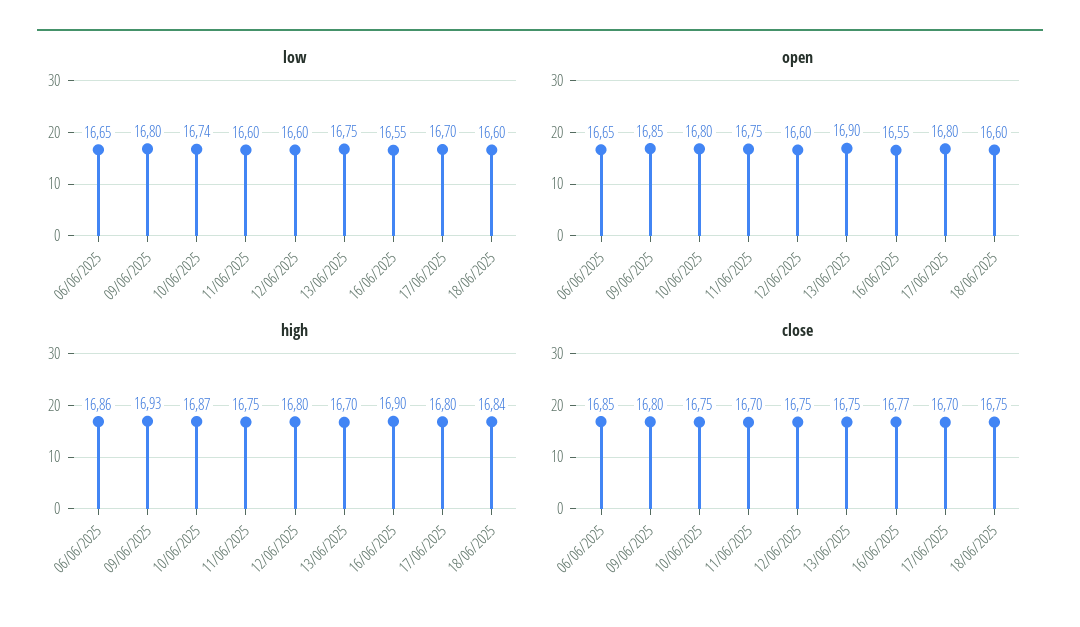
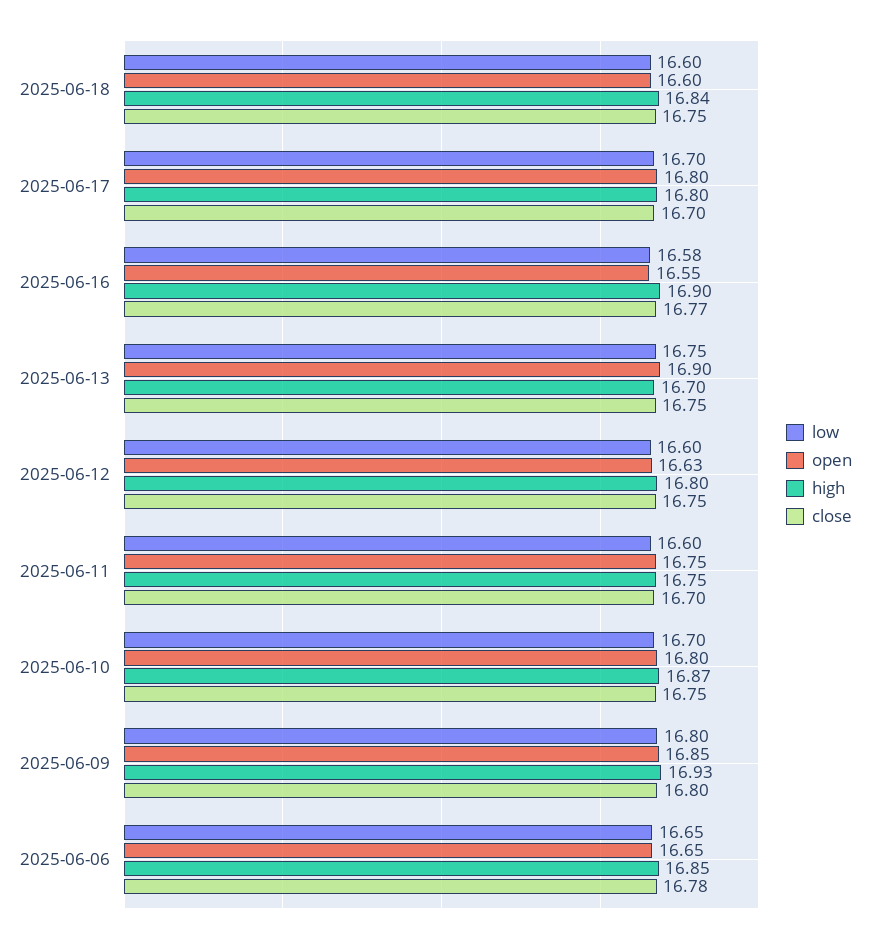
  {
    "low": {
      "06/06/2025": 16.65,
      "09/06/2025": 16.8,
-     "10/06/2025": 16.74,
+     "10/06/2025": 16.7,
      "11/06/2025": 16.6,
      "12/06/2025": 16.6,
      "13/06/2025": 16.75,
-     "16/06/2025": 16.55,
+     "16/06/2025": 16.58,
      "17/06/2025": 16.7,
      "18/06/2025": 16.6
    },
    "open": {
      "06/06/2025": 16.65,
      "09/06/2025": 16.85,
      "10/06/2025": 16.8,
      "11/06/2025": 16.75,
-     "12/06/2025": 16.6,
+     "12/06/2025": 16.63,
      "13/06/2025": 16.9,
      "16/06/2025": 16.55,
      "17/06/2025": 16.8,
      "18/06/2025": 16.6
    },
    "high": {
-     "06/06/2025": 16.86,
+     "06/06/2025": 16.85,
      "09/06/2025": 16.93,
      "10/06/2025": 16.87,
      "11/06/2025": 16.75,
      "12/06/2025": 16.8,
      "13/06/2025": 16.7,
      "16/06/2025": 16.9,
      "17/06/2025": 16.8,
      "18/06/2025": 16.84
    },
    "close": {
-     "06/06/2025": 16.85,
+     "06/06/2025": 16.78,
      "09/06/2025": 16.8,
      "10/06/2025": 16.75,
      "11/06/2025": 16.7,
      "12/06/2025": 16.75,
      "13/06/2025": 16.75,
      "16/06/2025": 16.77,
      "17/06/2025": 16.7,
      "18/06/2025": 16.75
    }
  }

